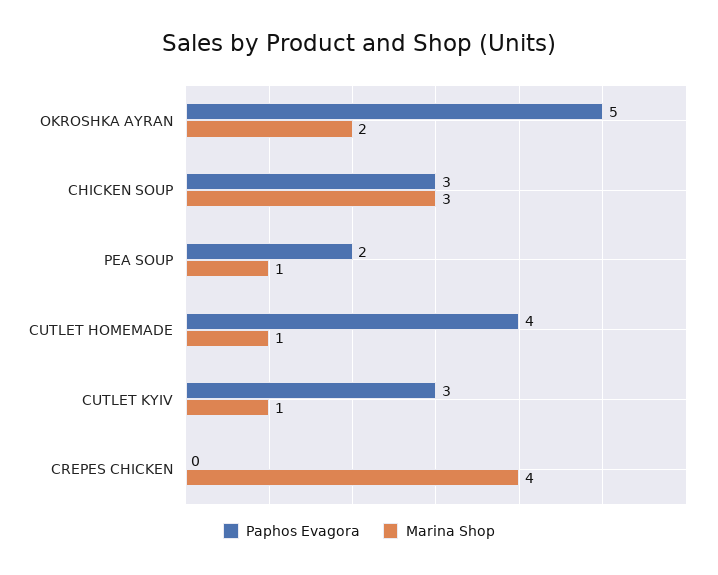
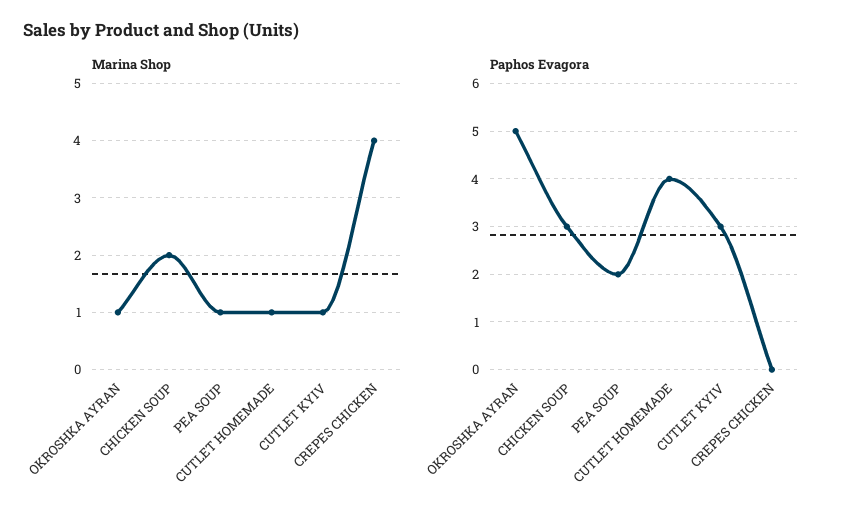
  {
    "Paphos Evagora": {
      "OKROSHKA AYRAN": 5,
      "CHICKEN SOUP": 3,
      "PEA SOUP": 2,
      "CUTLET HOMEMADE": 4,
      "CUTLET KYIV": 3,
      "CREPES CHICKEN": 0
    },
    "Marina Shop": {
-     "OKROSHKA AYRAN": 2,
+     "OKROSHKA AYRAN": 1,
-     "CHICKEN SOUP": 3,
+     "CHICKEN SOUP": 2,
      "PEA SOUP": 1,
      "CUTLET HOMEMADE": 1,
      "CUTLET KYIV": 1,
      "CREPES CHICKEN": 4
    }
  }

